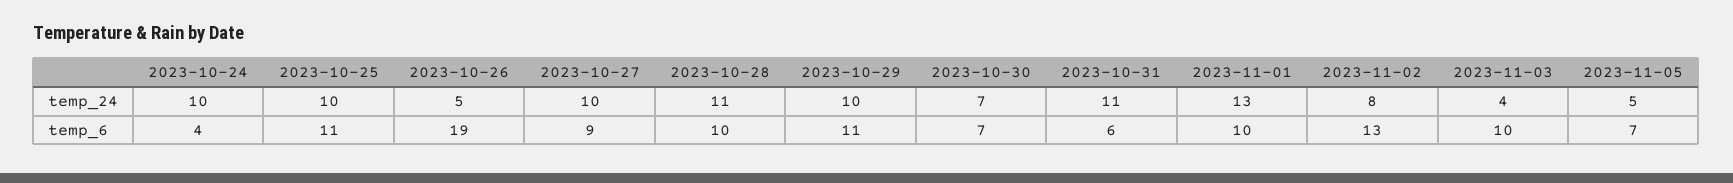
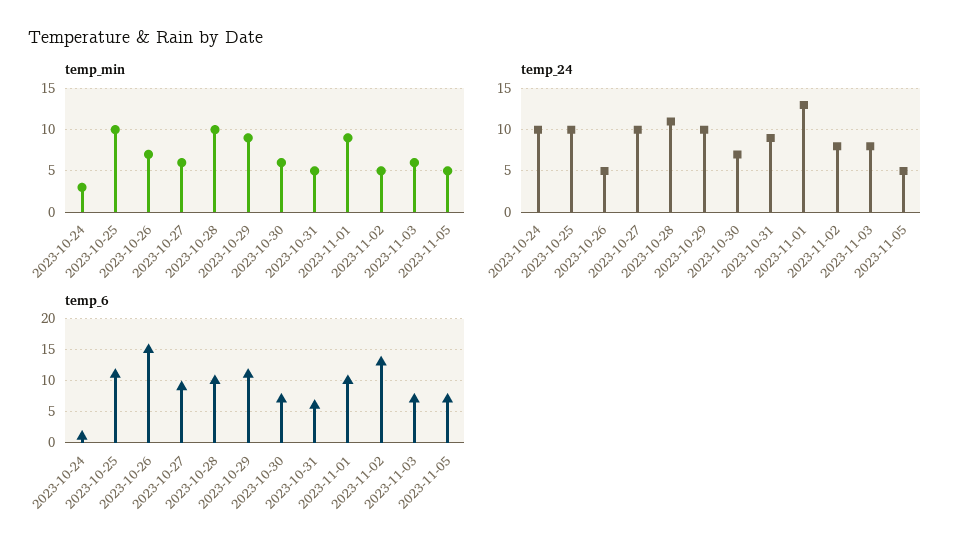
  {
    "temp_24": {
      "2023-10-24": 10,
      "2023-10-25": 10,
      "2023-10-26": 5,
      "2023-10-27": 10,
      "2023-10-28": 11,
      "2023-10-29": 10,
      "2023-10-30": 7,
-     "2023-10-31": 11,
+     "2023-10-31": 9,
      "2023-11-01": 13,
      "2023-11-02": 8,
-     "2023-11-03": 4,
+     "2023-11-03": 8,
      "2023-11-05": 5
    },
    "temp_6": {
-     "2023-10-24": 4,
+     "2023-10-24": 1,
      "2023-10-25": 11,
-     "2023-10-26": 19,
+     "2023-10-26": 15,
      "2023-10-27": 9,
      "2023-10-28": 10,
      "2023-10-29": 11,
      "2023-10-30": 7,
      "2023-10-31": 6,
      "2023-11-01": 10,
      "2023-11-02": 13,
-     "2023-11-03": 10,
+     "2023-11-03": 7,
      "2023-11-05": 7
-   }
+   },
+   "temp_min": {
+     "2023-10-24": 3,
+     "2023-10-25": 10,
+     "2023-10-26": 7,
+     "2023-10-27": 6,
+     "2023-10-28": 10,
+     "2023-10-29": 9,
+     "2023-10-30": 6,
+     "2023-10-31": 5,
+     "2023-11-01": 9,
+     "2023-11-02": 5,
+     "2023-11-03": 6,
+     "2023-11-05": 5
+   }
  }

